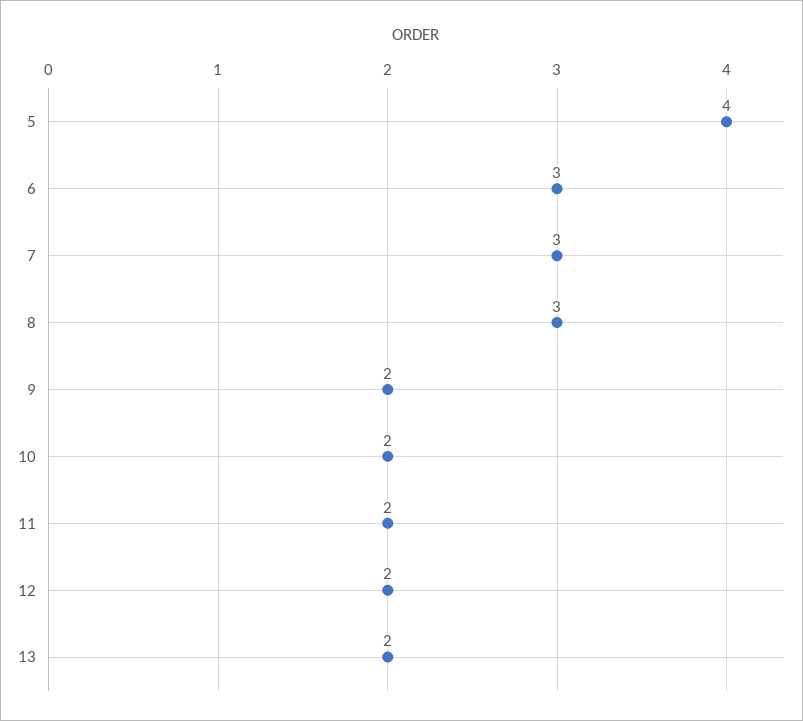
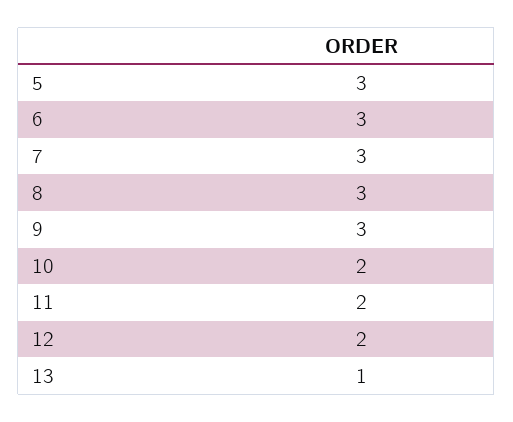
  {
-   "5": 4,
+   "5": 3,
    "6": 3,
    "7": 3,
    "8": 3,
-   "9": 2,
+   "9": 3,
    "10": 2,
    "11": 2,
    "12": 2,
-   "13": 2
+   "13": 1
  }

